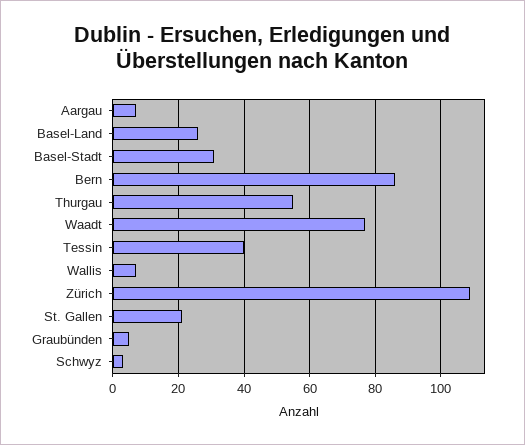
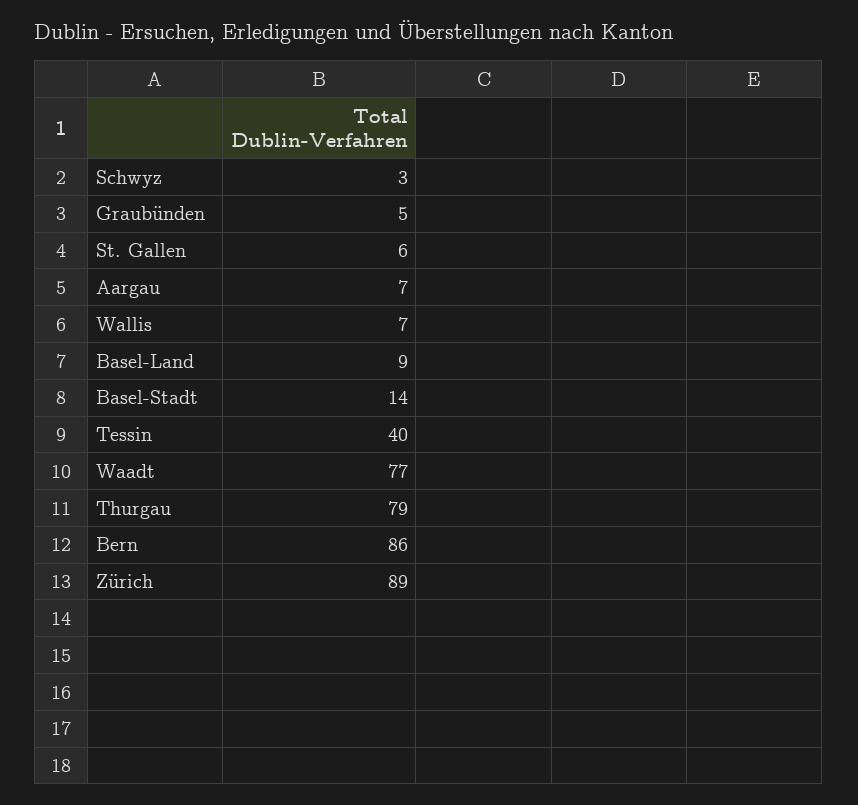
  {
    "Aargau": 7,
-   "Basel-Land": 25,
+   "Basel-Land": 9,
-   "Basel-Stadt": 30,
+   "Basel-Stadt": 14,
    "Bern": 86,
-   "Thurgau": 55,
+   "Thurgau": 79,
    "Waadt": 77,
    "Tessin": 40,
    "Wallis": 7,
-   "Zürich": 110,
+   "Zürich": 89,
-   "St. Gallen": 20,
+   "St. Gallen": 6,
    "Graubünden": 5,
    "Schwyz": 3
  }

